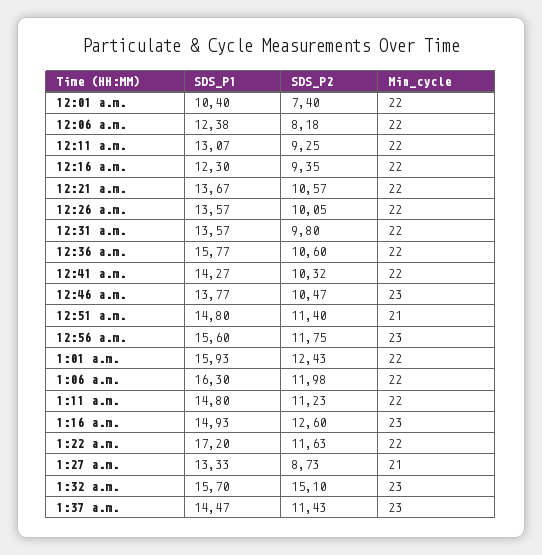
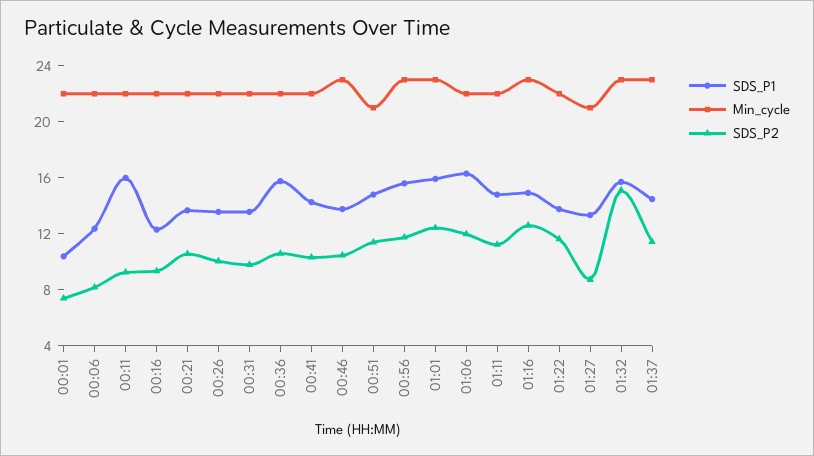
  {
    "SDS_P1": {
      "12:01 a.m.": 10.4,
      "12:06 a.m.": 12.38,
-     "12:11 a.m.": 13.07,
+     "12:11 a.m.": 16,
      "12:16 a.m.": 12.3,
      "12:21 a.m.": 13.67,
      "12:26 a.m.": 13.57,
      "12:31 a.m.": 13.57,
      "12:36 a.m.": 15.77,
      "12:41 a.m.": 14.27,
      "12:46 a.m.": 13.77,
      "12:51 a.m.": 14.8,
      "12:56 a.m.": 15.6,
      "1:01 a.m.": 15.93,
      "1:06 a.m.": 16.3,
      "1:11 a.m.": 14.8,
      "1:16 a.m.": 14.93,
-     "1:22 a.m.": 17.2,
+     "1:22 a.m.": 14,
      "1:27 a.m.": 13.33,
      "1:32 a.m.": 15.7,
      "1:37 a.m.": 14.47
    },
    "SDS_P2": {
      "12:01 a.m.": 7.4,
      "12:06 a.m.": 8.18,
      "12:11 a.m.": 9.25,
      "12:16 a.m.": 9.35,
      "12:21 a.m.": 10.57,
      "12:26 a.m.": 10.05,
      "12:31 a.m.": 9.8,
      "12:36 a.m.": 10.6,
      "12:41 a.m.": 10.32,
      "12:46 a.m.": 10.47,
      "12:51 a.m.": 11.4,
      "12:56 a.m.": 11.75,
      "1:01 a.m.": 12.43,
      "1:06 a.m.": 11.98,
      "1:11 a.m.": 11.23,
      "1:16 a.m.": 12.6,
      "1:22 a.m.": 11.63,
      "1:27 a.m.": 8.73,
      "1:32 a.m.": 15.1,
      "1:37 a.m.": 11.43
    },
    "Min_cycle": {
      "12:01 a.m.": 22,
      "12:06 a.m.": 22,
      "12:11 a.m.": 22,
      "12:16 a.m.": 22,
      "12:21 a.m.": 22,
      "12:26 a.m.": 22,
      "12:31 a.m.": 22,
      "12:36 a.m.": 22,
      "12:41 a.m.": 22,
      "12:46 a.m.": 23,
      "12:51 a.m.": 21,
      "12:56 a.m.": 23,
-     "1:01 a.m.": 22,
+     "1:01 a.m.": 23,
      "1:06 a.m.": 22,
      "1:11 a.m.": 22,
      "1:16 a.m.": 23,
      "1:22 a.m.": 22,
      "1:27 a.m.": 21,
      "1:32 a.m.": 23,
      "1:37 a.m.": 23
    }
  }

